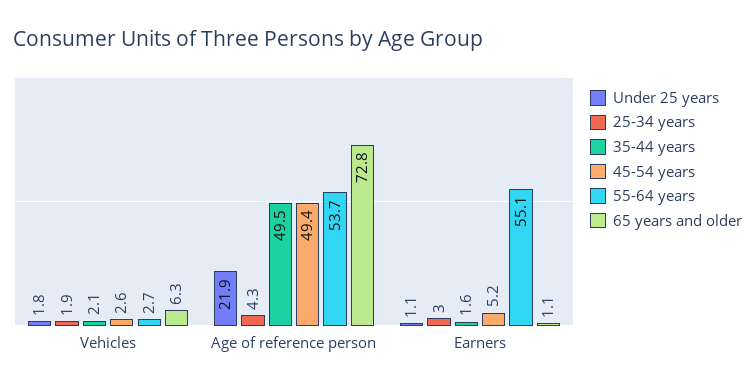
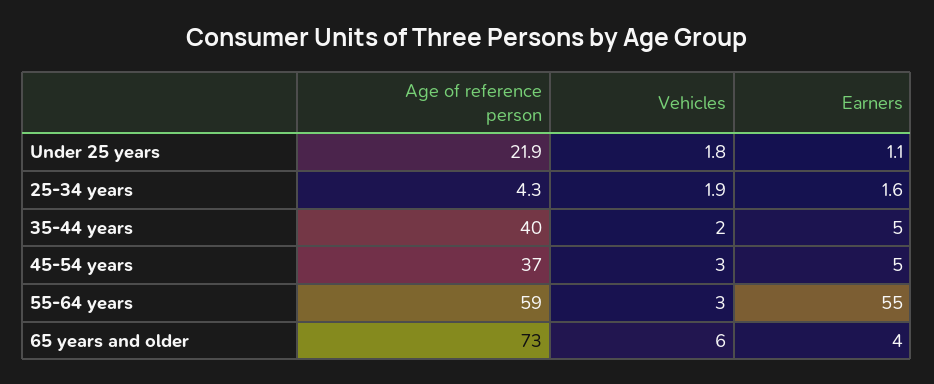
  {
    "Under 25 years": {
      "Vehicles": 1.8,
      "Age of reference person": 21.9,
      "Earners": 1.1
    },
    "25-34 years": {
      "Vehicles": 1.9,
      "Age of reference person": 4.3,
-     "Earners": 3
+     "Earners": 1.6
    },
    "35-44 years": {
      "Vehicles": 2.1,
-     "Age of reference person": 49.5,
+     "Age of reference person": 40,
-     "Earners": 1.6
+     "Earners": 5
    },
    "45-54 years": {
      "Vehicles": 2.6,
-     "Age of reference person": 49.4,
+     "Age of reference person": 37,
      "Earners": 5.2
    },
    "55-64 years": {
      "Vehicles": 2.7,
-     "Age of reference person": 53.7,
+     "Age of reference person": 59,
      "Earners": 55.1
    },
    "65 years and older": {
      "Vehicles": 6.3,
      "Age of reference person": 72.8,
-     "Earners": 1.1
+     "Earners": 4
    }
  }

